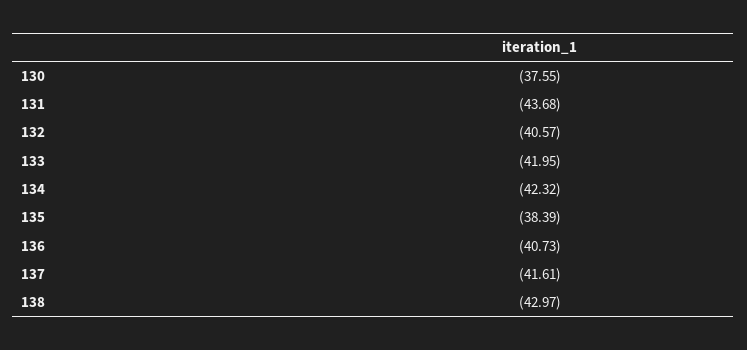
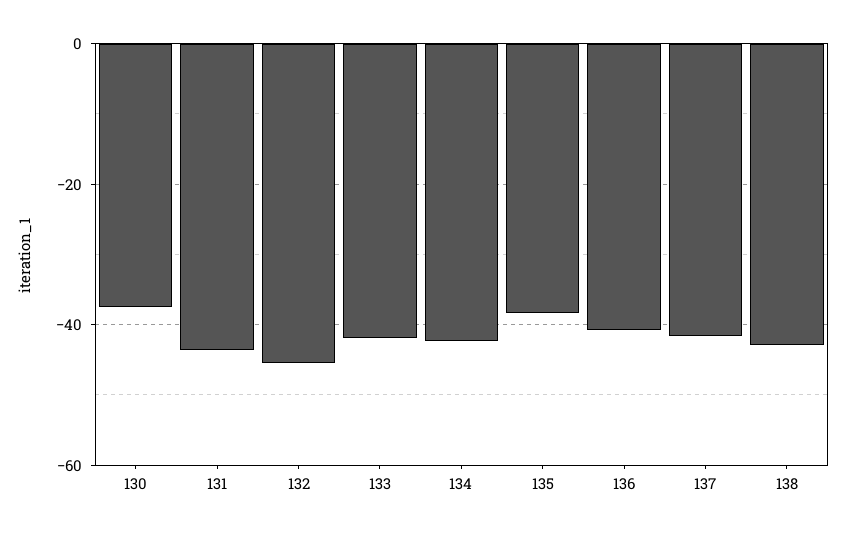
  {
    "130": -37.55,
    "131": -43.68,
-   "132": -40.57,
+   "132": -46,
    "133": -41.95,
    "134": -42.32,
    "135": -38.39,
    "136": -40.73,
    "137": -41.61,
    "138": -42.97
  }

